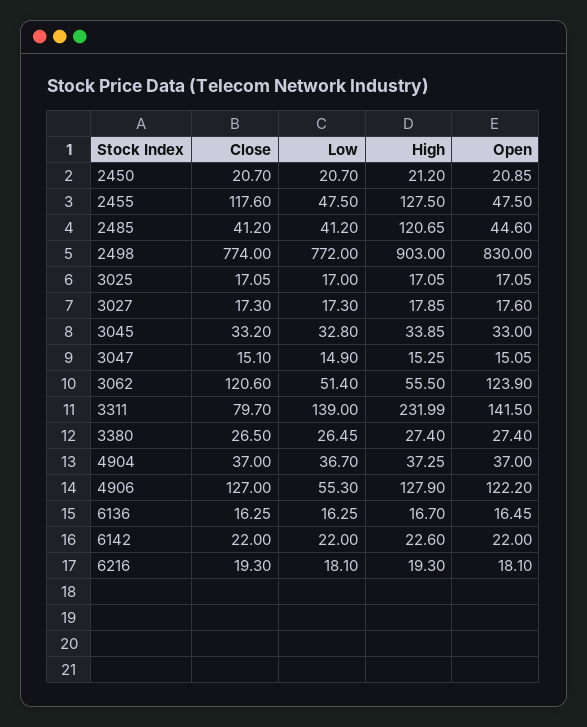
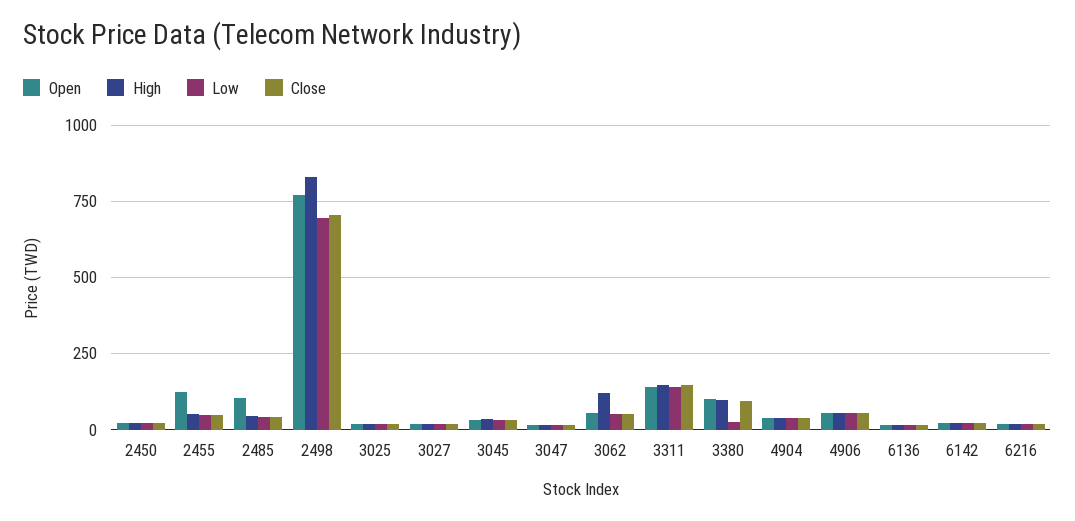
  {
    "Close": {
      "2450": 20.7,
-     "2455": 117.6,
+     "2455": 50,
      "2485": 41.2,
-     "2498": 774,
+     "2498": 700,
      "3025": 17.05,
      "3027": 17.3,
      "3045": 33.2,
      "3047": 15.1,
-     "3062": 120.6,
+     "3062": 50,
-     "3311": 79.7,
+     "3311": 150,
-     "3380": 26.5,
+     "3380": 100,
      "4904": 37,
-     "4906": 127,
+     "4906": 50,
      "6136": 16.25,
      "6142": 22,
      "6216": 19.3
    },
    "Low": {
      "2450": 20.7,
      "2455": 47.5,
      "2485": 41.2,
-     "2498": 772,
+     "2498": 700,
      "3025": 17,
      "3027": 17.3,
      "3045": 32.8,
      "3047": 14.9,
      "3062": 51.4,
      "3311": 139,
      "3380": 26.45,
      "4904": 36.7,
      "4906": 55.3,
      "6136": 16.25,
      "6142": 22,
      "6216": 18.1
    },
    "High": {
      "2450": 21.2,
-     "2455": 127.5,
+     "2455": 50,
-     "2485": 120.65,
+     "2485": 50,
-     "2498": 903,
+     "2498": 825,
      "3025": 17.05,
      "3027": 17.85,
      "3045": 33.85,
      "3047": 15.25,
-     "3062": 55.5,
+     "3062": 125,
-     "3311": 231.99,
+     "3311": 150,
-     "3380": 27.4,
+     "3380": 100,
      "4904": 37.25,
-     "4906": 127.9,
+     "4906": 50,
      "6136": 16.7,
      "6142": 22.6,
      "6216": 19.3
    },
    "Open": {
      "2450": 20.85,
-     "2455": 47.5,
+     "2455": 125,
-     "2485": 44.6,
+     "2485": 100,
-     "2498": 830,
+     "2498": 775,
      "3025": 17.05,
      "3027": 17.6,
      "3045": 33,
      "3047": 15.05,
-     "3062": 123.9,
+     "3062": 50,
      "3311": 141.5,
-     "3380": 27.4,
+     "3380": 100,
      "4904": 37,
-     "4906": 122.2,
+     "4906": 50,
      "6136": 16.45,
      "6142": 22,
      "6216": 18.1
    }
  }

